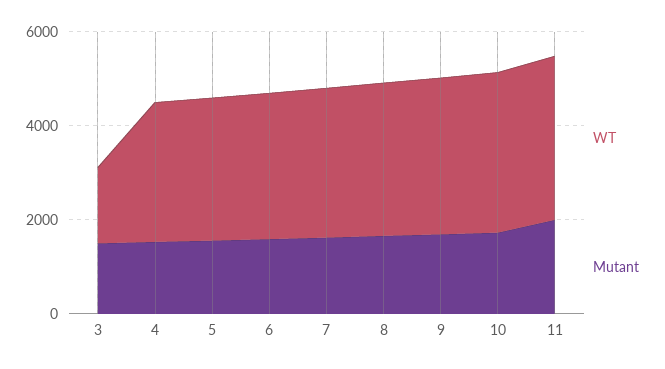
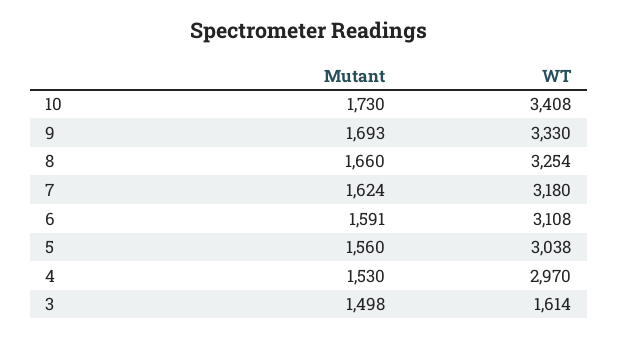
  {
    "WT": {
      "3": 1614,
      "4": 2970,
      "5": 3038,
      "6": 3108,
      "7": 3180,
      "8": 3254,
      "9": 3330,
-     "10": 3408,
+     "10": 3408
-     "11": 3500
    },
    "Mutant": {
      "3": 1498,
      "4": 1530,
      "5": 1560,
      "6": 1591,
      "7": 1624,
      "8": 1660,
      "9": 1693,
-     "10": 1730,
+     "10": 1730
-     "11": 2000
    }
  }

